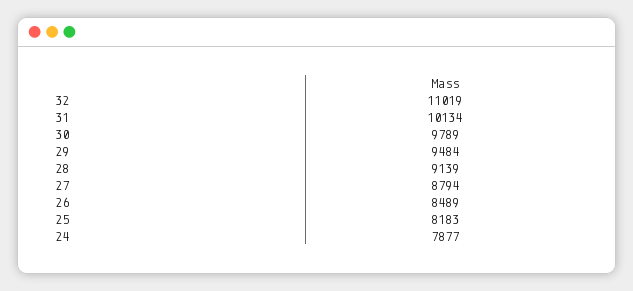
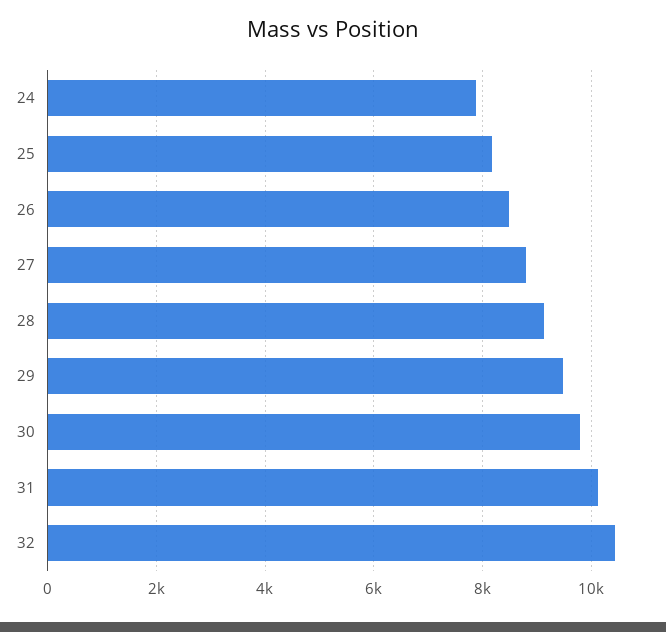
  {
-   "32": 11019,
+   "32": 10400,
    "31": 10134,
    "30": 9789,
    "29": 9484,
    "28": 9139,
    "27": 8794,
    "26": 8489,
    "25": 8183,
    "24": 7877
  }

